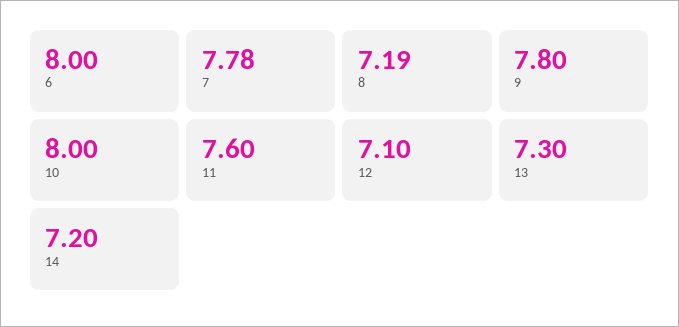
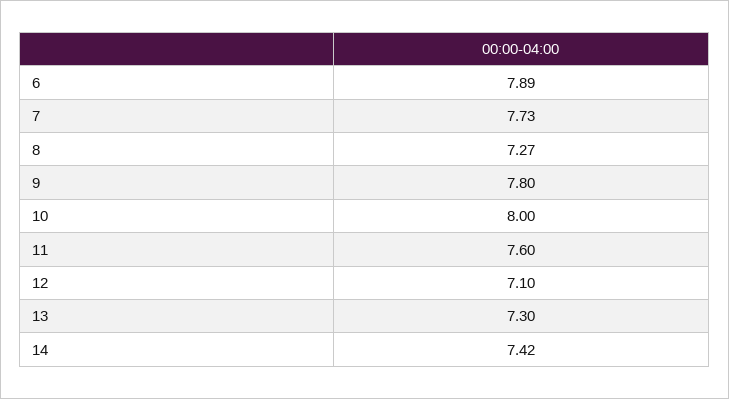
  {
-   "6": 8,
+   "6": 7.89,
-   "7": 7.78,
+   "7": 7.73,
-   "8": 7.19,
+   "8": 7.27,
    "9": 7.8,
    "10": 8,
    "11": 7.6,
    "12": 7.1,
    "13": 7.3,
-   "14": 7.2
+   "14": 7.42
  }

